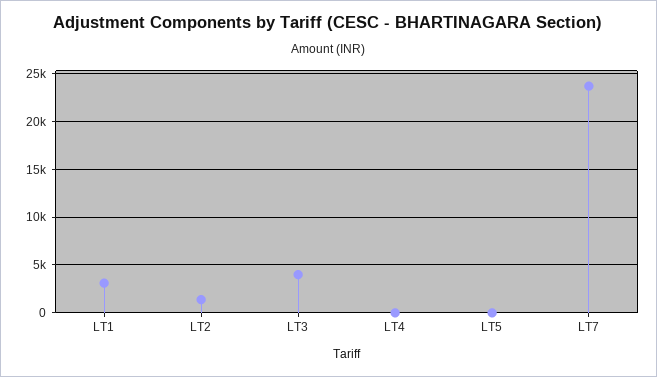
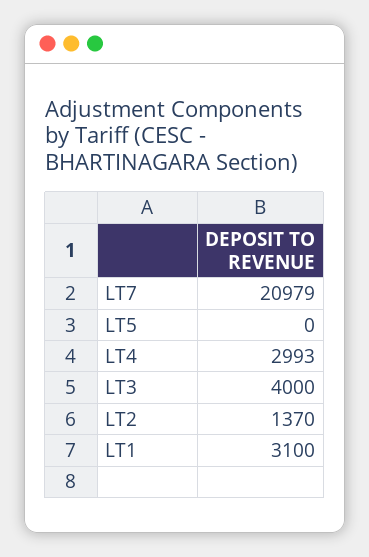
  {
    "LT1": 3100,
    "LT2": 1370,
    "LT3": 4000,
-   "LT4": 0,
+   "LT4": 2993,
    "LT5": 0,
-   "LT7": 24000
+   "LT7": 20979
  }

